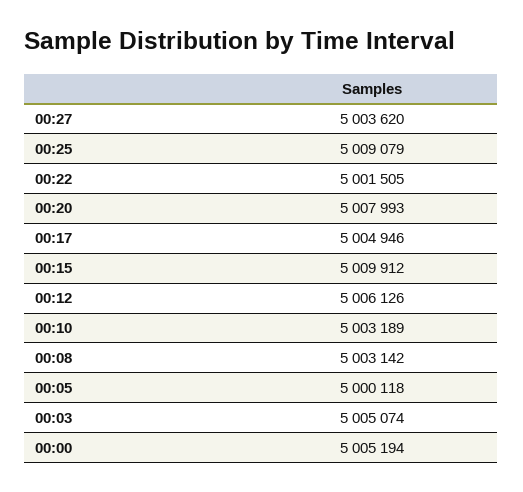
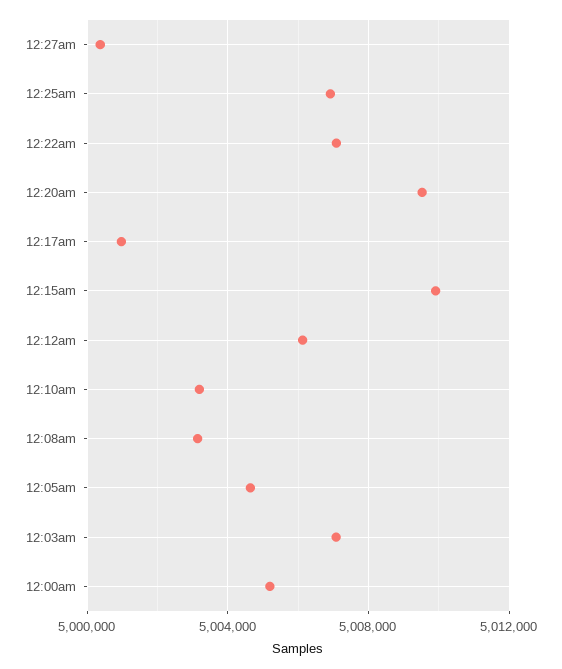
  {
-   "00:27": 5003620,
+   "00:27": 5000500,
-   "00:25": 5009079,
+   "00:25": 5007000,
-   "00:22": 5001505,
+   "00:22": 5007000,
-   "00:20": 5007993,
+   "00:20": 5009500,
-   "00:17": 5004946,
+   "00:17": 5001000,
    "00:15": 5009912,
    "00:12": 5006126,
    "00:10": 5003189,
    "00:08": 5003142,
-   "00:05": 5000118,
+   "00:05": 5004500,
-   "00:03": 5005074,
+   "00:03": 5007000,
    "00:00": 5005194
  }

